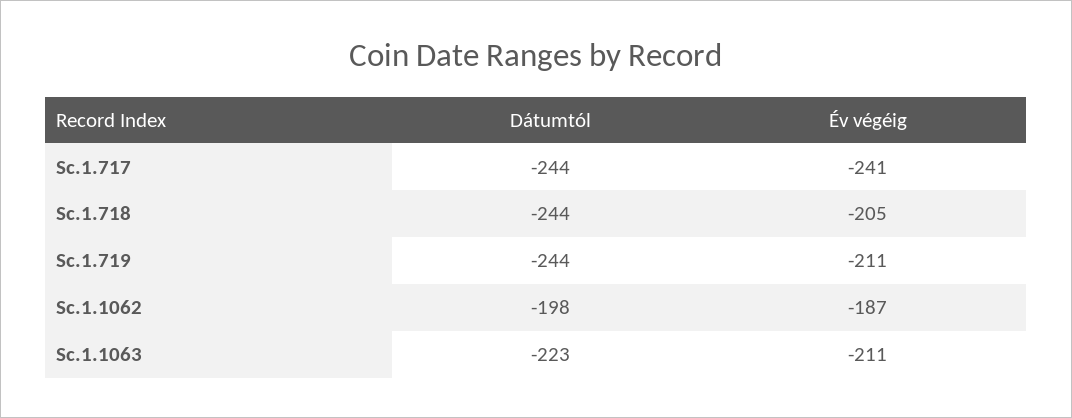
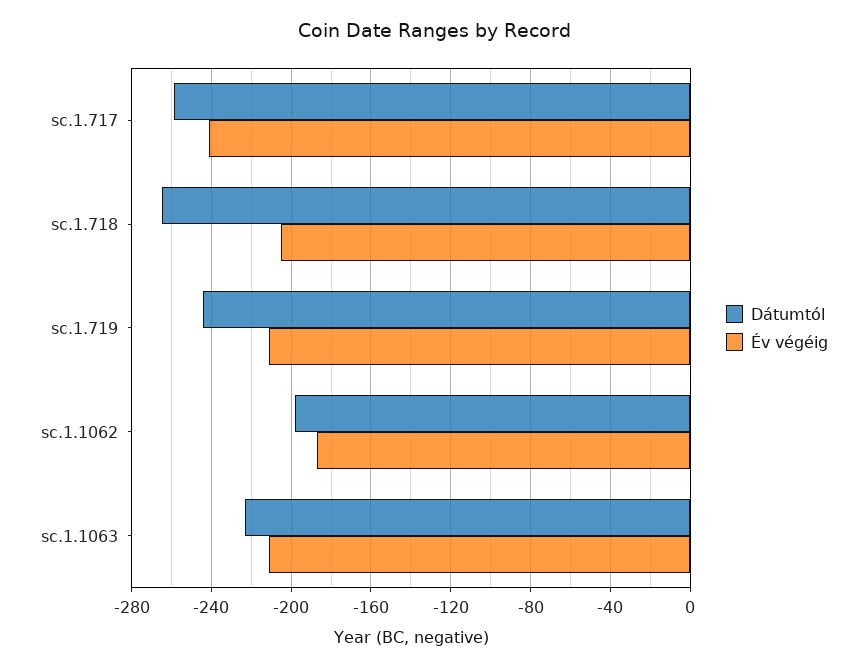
  {
    "Dátumtól": {
-     "Sc.1.717": -244,
+     "Sc.1.717": -260,
-     "Sc.1.718": -244,
+     "Sc.1.718": -265,
      "Sc.1.719": -244,
      "Sc.1.1062": -198,
      "Sc.1.1063": -223
    },
    "Év végéig": {
      "Sc.1.717": -241,
      "Sc.1.718": -205,
      "Sc.1.719": -211,
      "Sc.1.1062": -187,
      "Sc.1.1063": -211
    }
  }

